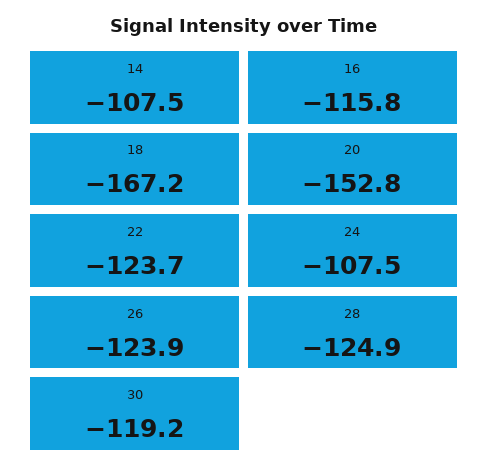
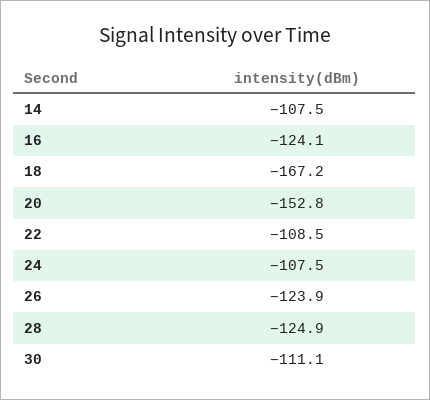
  {
    "14": -107.5,
-   "16": -115.8,
+   "16": -124.1,
    "18": -167.2,
    "20": -152.8,
-   "22": -123.7,
+   "22": -108.5,
    "24": -107.5,
    "26": -123.9,
    "28": -124.9,
-   "30": -119.2
+   "30": -111.1
  }

